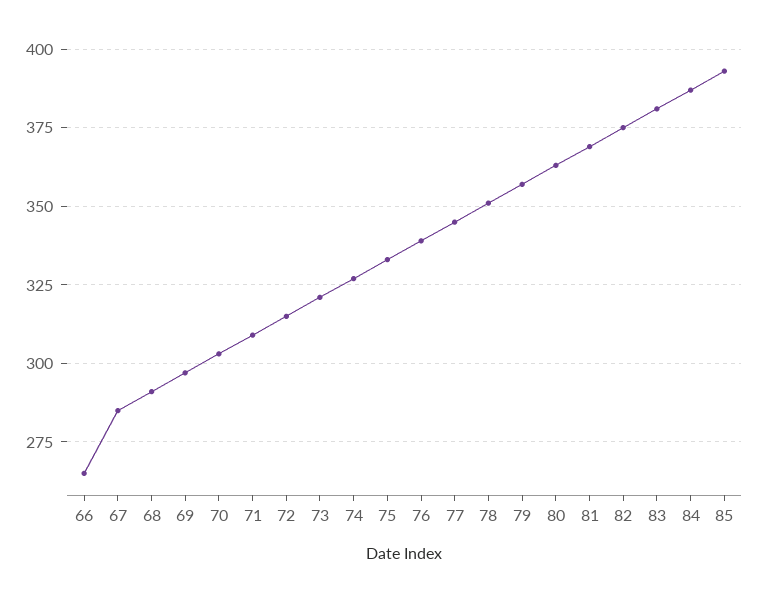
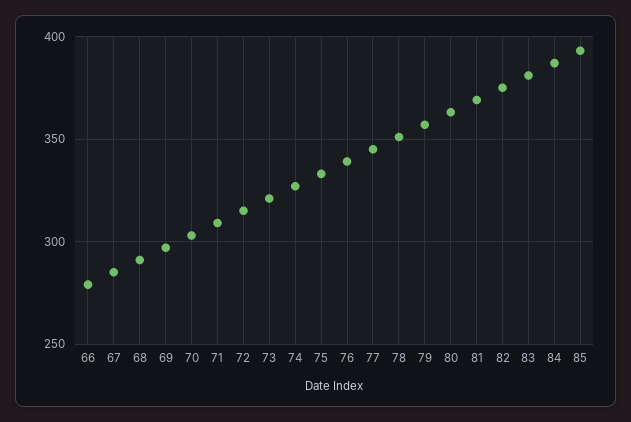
  {
-   "66": 265,
+   "66": 280,
    "67": 285,
    "68": 290,
    "69": 295,
    "70": 305,
    "71": 310,
    "72": 315,
    "73": 320,
    "74": 325,
    "75": 335,
    "76": 340,
    "77": 345,
    "78": 350,
    "79": 355,
    "80": 365,
    "81": 370,
    "82": 375,
    "83": 380,
    "84": 385,
    "85": 395
  }

